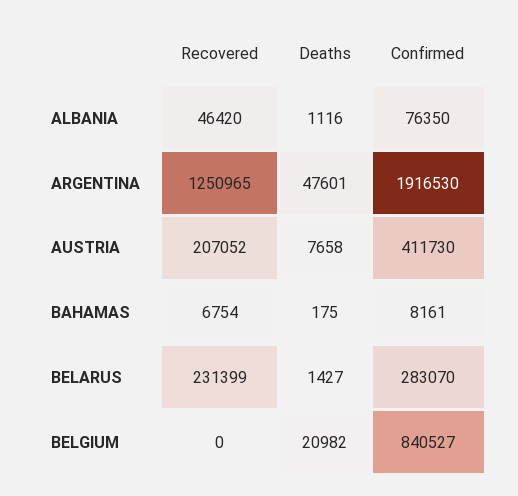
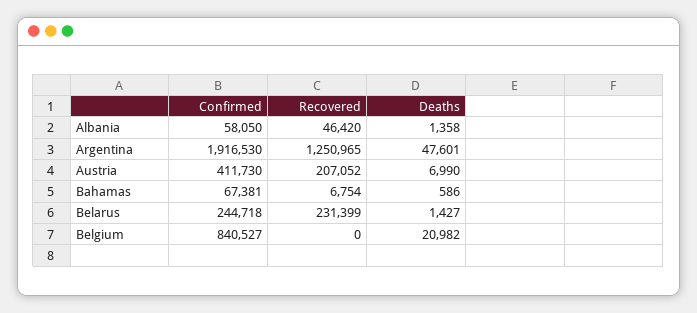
  {
    "Recovered": {
      "ALBANIA": 46420,
      "ARGENTINA": 1250965,
      "AUSTRIA": 207052,
      "BAHAMAS": 6754,
      "BELARUS": 231399,
      "BELGIUM": 0
    },
    "Deaths": {
-     "ALBANIA": 1116,
+     "ALBANIA": 1358,
      "ARGENTINA": 47601,
-     "AUSTRIA": 7658,
+     "AUSTRIA": 6990,
-     "BAHAMAS": 175,
+     "BAHAMAS": 586,
      "BELARUS": 1427,
      "BELGIUM": 20982
    },
    "Confirmed": {
-     "ALBANIA": 76350,
+     "ALBANIA": 58050,
      "ARGENTINA": 1916530,
      "AUSTRIA": 411730,
-     "BAHAMAS": 8161,
+     "BAHAMAS": 67381,
-     "BELARUS": 283070,
+     "BELARUS": 244718,
      "BELGIUM": 840527
    }
  }

